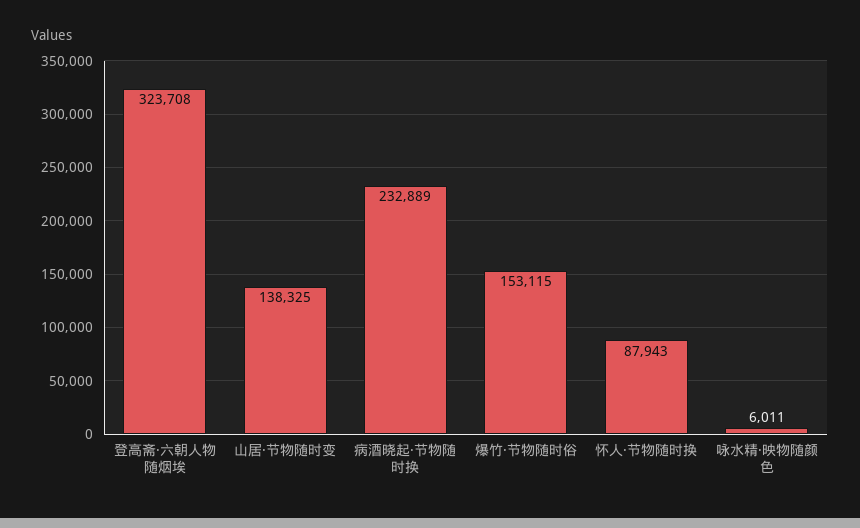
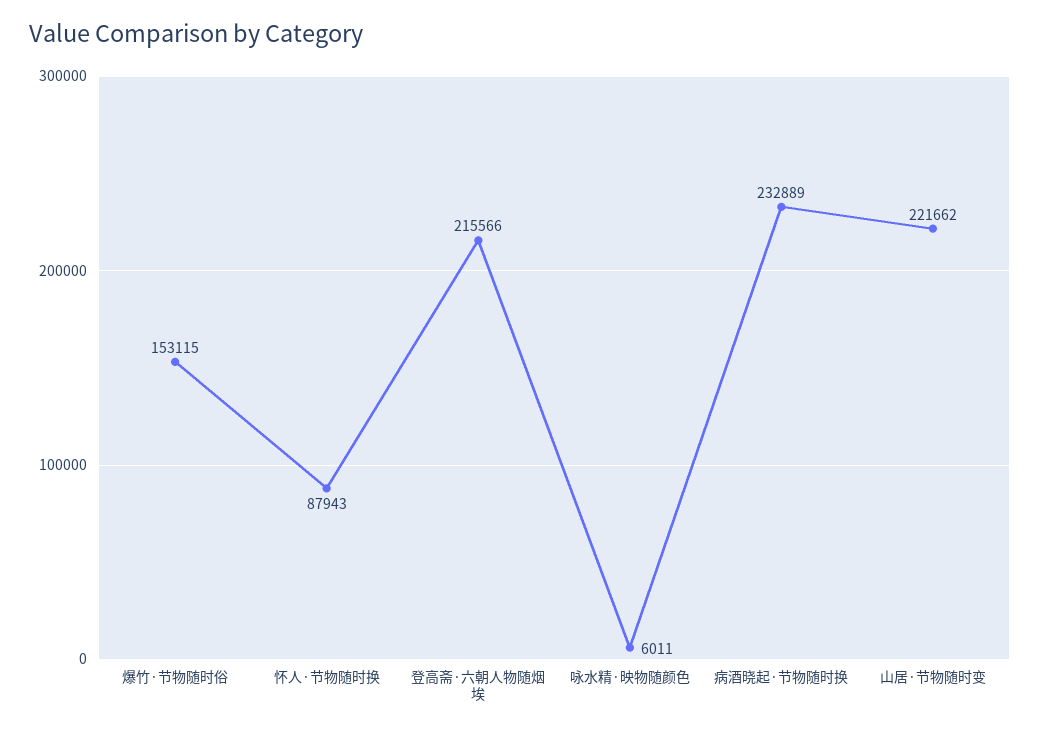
  {
-   "登高斋·六朝人物随烟埃": 323708,
+   "登高斋·六朝人物随烟埃": 215566,
-   "山居·节物随时变": 138325,
+   "山居·节物随时变": 221662,
    "病酒晓起·节物随时换": 232889,
    "爆竹·节物随时俗": 153115,
    "怀人·节物随时换": 87943,
    "咏水精·映物随颜色": 6011
  }

